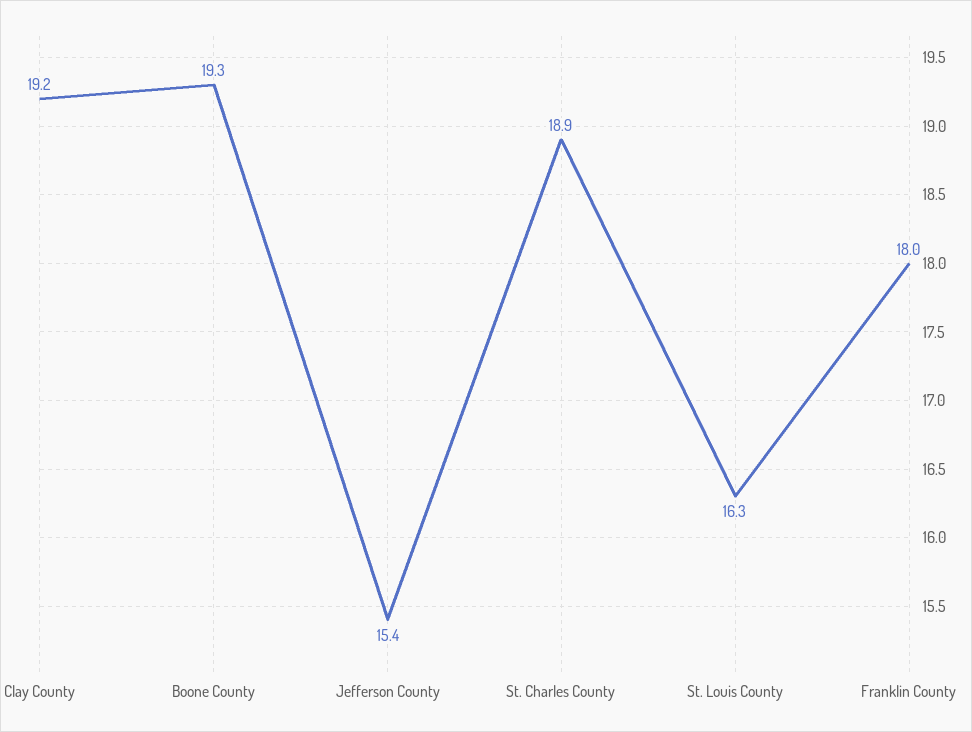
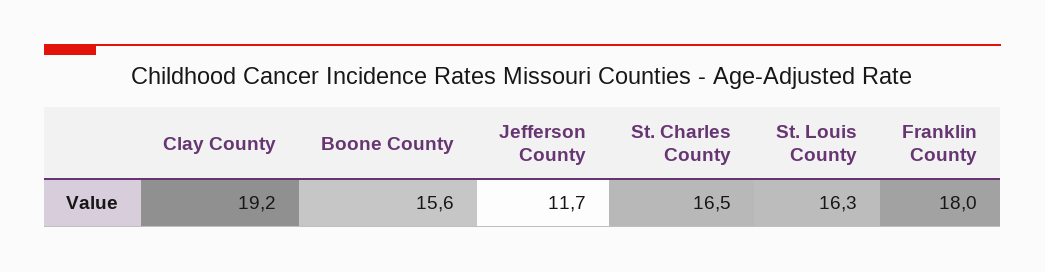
  {
    "Clay County": 19.2,
-   "Boone County": 19.3,
+   "Boone County": 15.6,
-   "Jefferson County": 15.4,
+   "Jefferson County": 11.7,
-   "St. Charles County": 18.9,
+   "St. Charles County": 16.5,
    "St. Louis County": 16.3,
    "Franklin County": 18
  }

